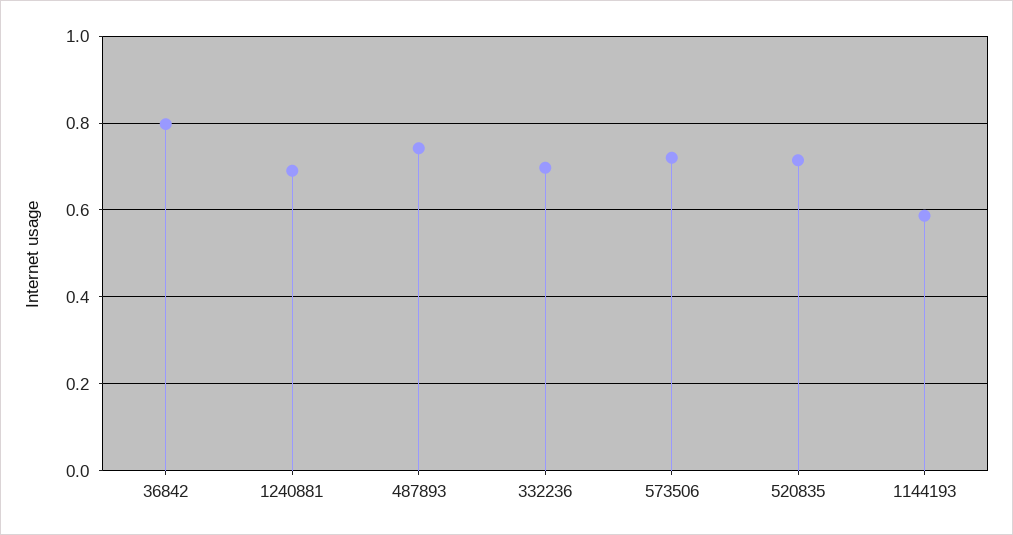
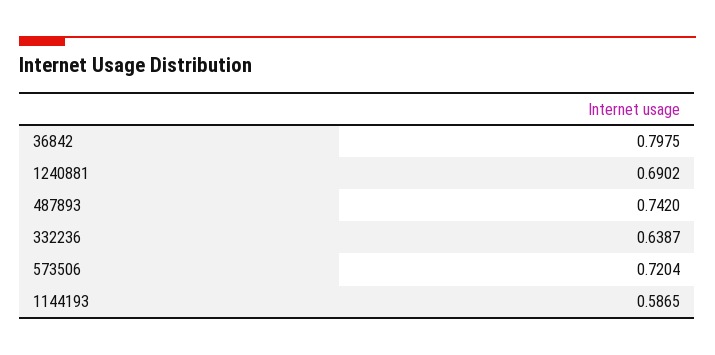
  {
    "36842": 0.7975,
    "1240881": 0.6902,
    "487893": 0.742,
-   "332236": 0.7,
+   "332236": 0.6387,
    "573506": 0.7204,
-   "520835": 0.72,
    "1144193": 0.5865
  }

